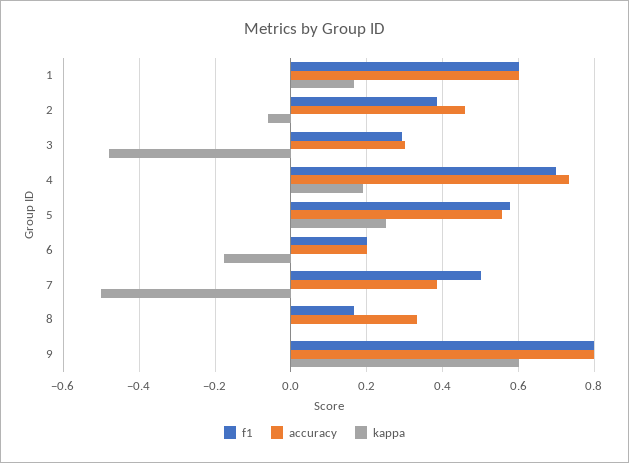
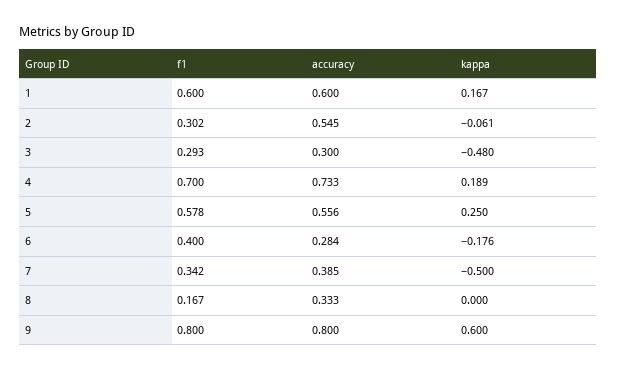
  {
    "f1": {
      "1": 0.6,
-     "2": 0.38,
+     "2": 0.302,
      "3": 0.293,
      "4": 0.7,
      "5": 0.578,
-     "6": 0.2,
+     "6": 0.4,
-     "7": 0.5,
+     "7": 0.342,
      "8": 0.167,
      "9": 0.8
    },
    "accuracy": {
      "1": 0.6,
-     "2": 0.46,
+     "2": 0.545,
      "3": 0.3,
      "4": 0.733,
      "5": 0.556,
-     "6": 0.2,
+     "6": 0.284,
      "7": 0.385,
      "8": 0.333,
      "9": 0.8
    },
    "kappa": {
      "1": 0.167,
      "2": -0.061,
      "3": -0.48,
      "4": 0.189,
      "5": 0.25,
      "6": -0.176,
      "7": -0.5,
      "8": 0,
      "9": 0.6
    }
  }

